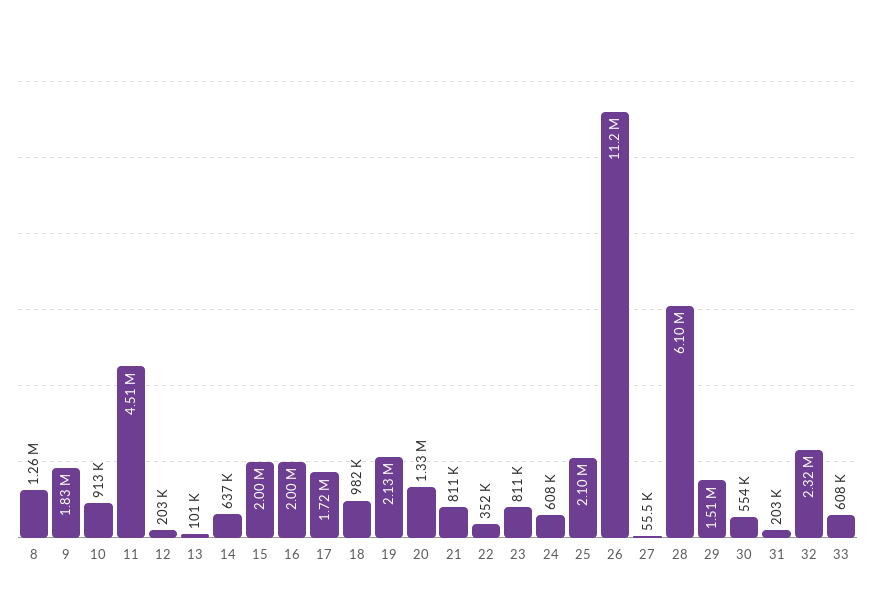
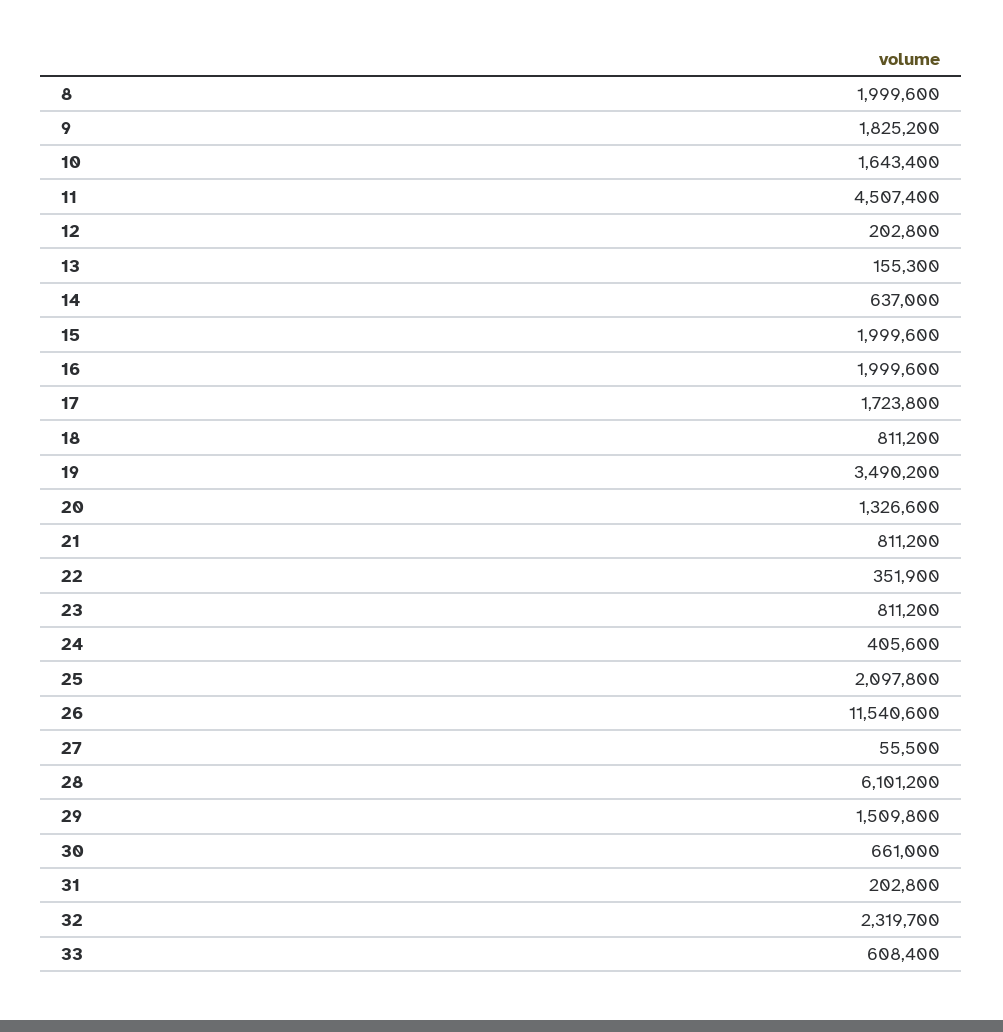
  {
-   "8": 1260000,
+   "8": 1999600,
    "9": 1825200,
-   "10": 913000,
+   "10": 1643400,
    "11": 4507400,
    "12": 202800,
-   "13": 101000,
+   "13": 155300,
    "14": 637000,
    "15": 1999600,
    "16": 1999600,
    "17": 1723800,
-   "18": 982000,
+   "18": 811200,
-   "19": 2130000,
+   "19": 3490200,
    "20": 1326600,
    "21": 811200,
    "22": 351900,
    "23": 811200,
-   "24": 608000,
+   "24": 405600,
    "25": 2097800,
-   "26": 11200000,
+   "26": 11540600,
    "27": 55500,
    "28": 6101200,
    "29": 1509800,
-   "30": 554000,
+   "30": 661000,
    "31": 202800,
    "32": 2319700,
    "33": 608400
  }

